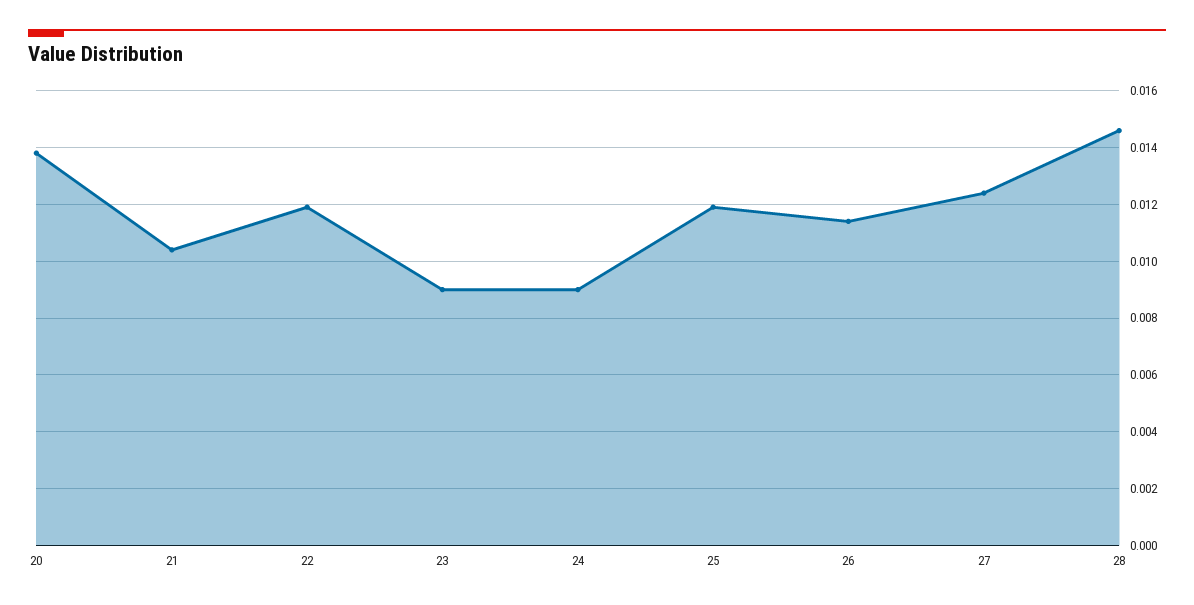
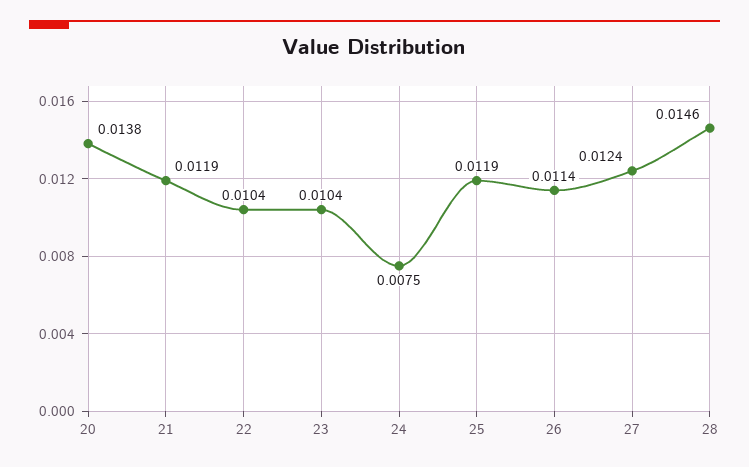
  {
    "20": 0.0138,
-   "21": 0.0105,
+   "21": 0.0119,
-   "22": 0.012,
+   "22": 0.0104,
-   "23": 0.009,
+   "23": 0.0104,
-   "24": 0.009,
+   "24": 0.0075,
    "25": 0.0119,
    "26": 0.0114,
    "27": 0.0124,
    "28": 0.0146
  }

